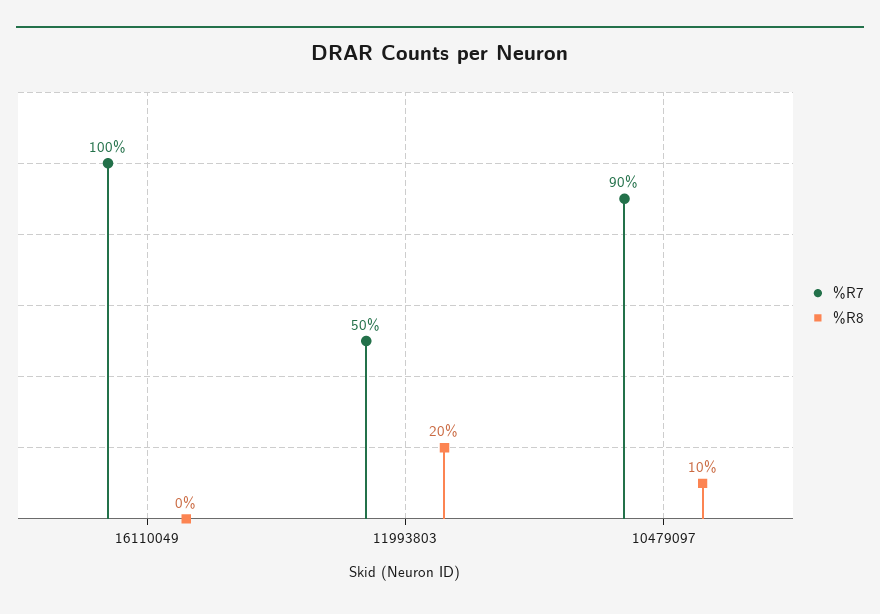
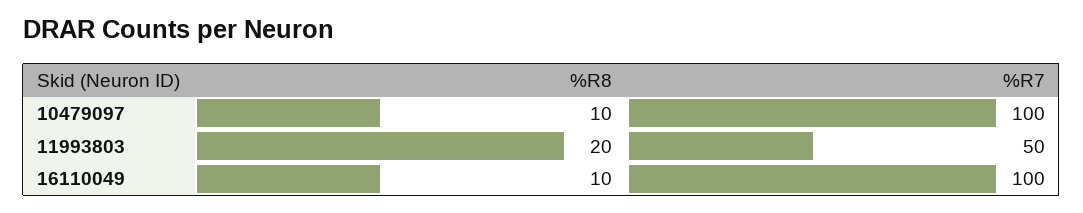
  {
    "%R7": {
      "16110049": 100,
      "11993803": 50,
-     "10479097": 90
+     "10479097": 100
    },
    "%R8": {
-     "16110049": 0,
+     "16110049": 10,
      "11993803": 20,
      "10479097": 10
    }
  }

